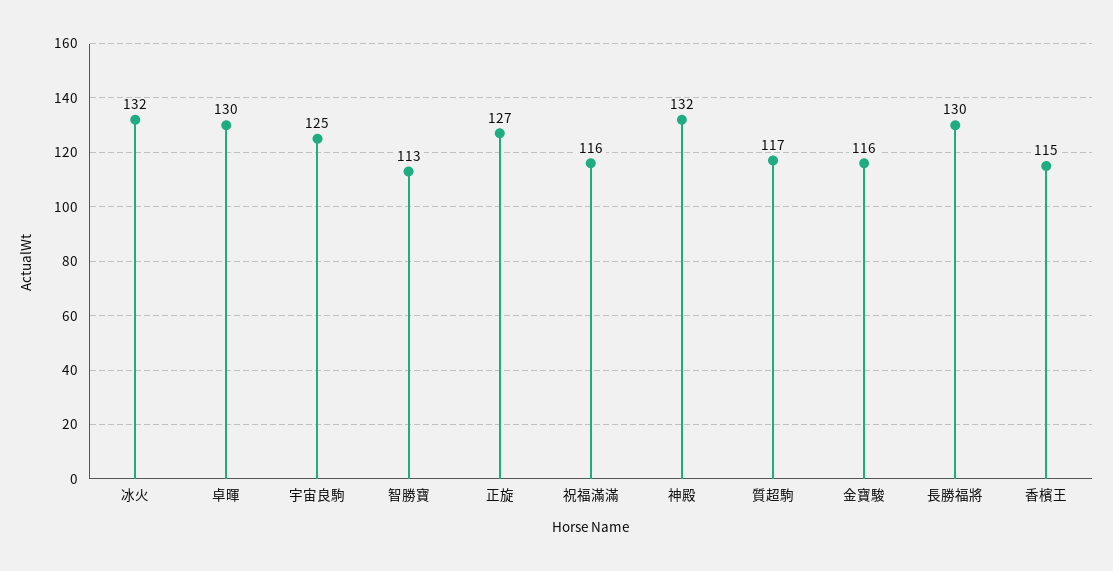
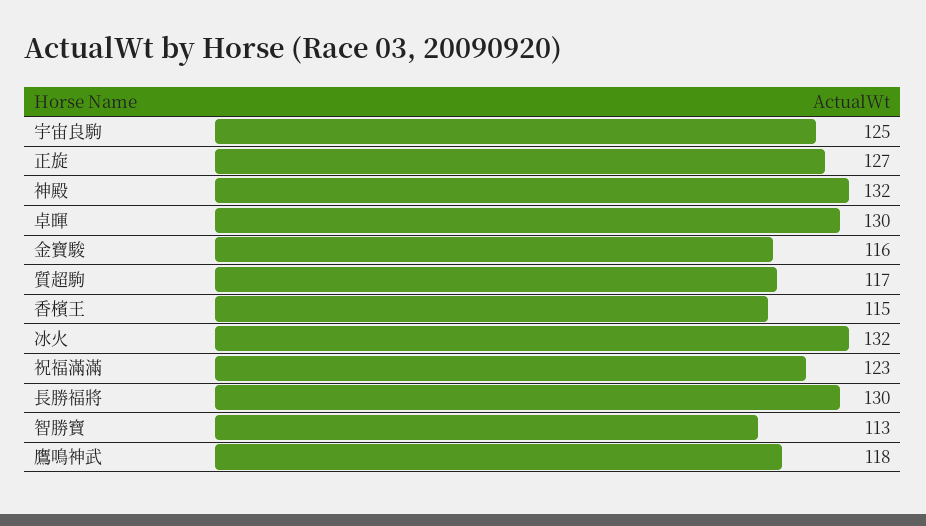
  {
    "冰火": 132,
    "卓暉": 130,
    "宇宙良駒": 125,
    "智勝寶": 113,
    "正旋": 127,
-   "祝福滿滿": 116,
+   "祝福滿滿": 123,
    "神殿": 132,
    "質超駒": 117,
    "金寶駿": 116,
    "長勝福將": 130,
-   "香檳王": 115
+   "香檳王": 115,
+   "鷹鳴神武": 118
  }

